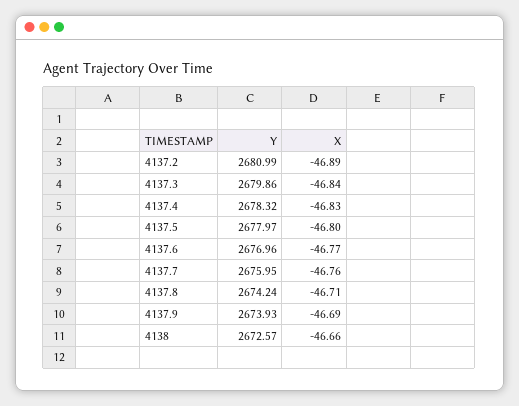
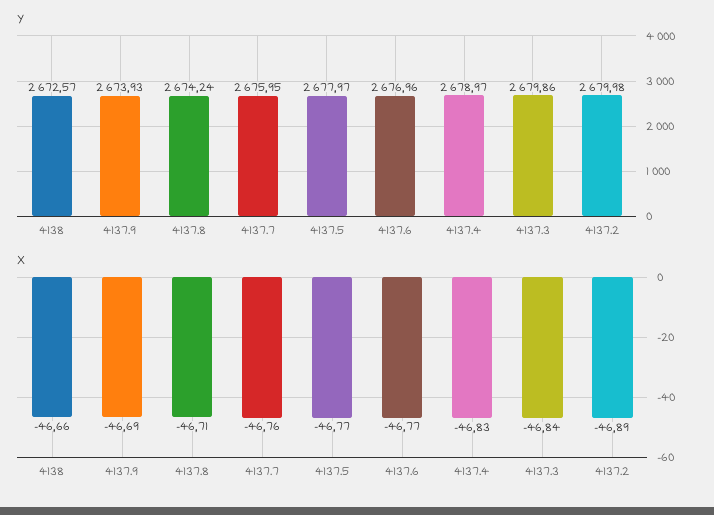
  {
    "Y": {
-     "4137.2": 2680.99,
+     "4137.2": 2679.98,
      "4137.3": 2679.86,
-     "4137.4": 2678.32,
+     "4137.4": 2678.97,
      "4137.5": 2677.97,
      "4137.6": 2676.96,
      "4137.7": 2675.95,
      "4137.8": 2674.24,
      "4137.9": 2673.93,
      "4138": 2672.57
    },
    "X": {
      "4137.2": -46.89,
      "4137.3": -46.84,
      "4137.4": -46.83,
-     "4137.5": -46.8,
+     "4137.5": -46.77,
      "4137.6": -46.77,
      "4137.7": -46.76,
      "4137.8": -46.71,
      "4137.9": -46.69,
      "4138": -46.66
    }
  }

